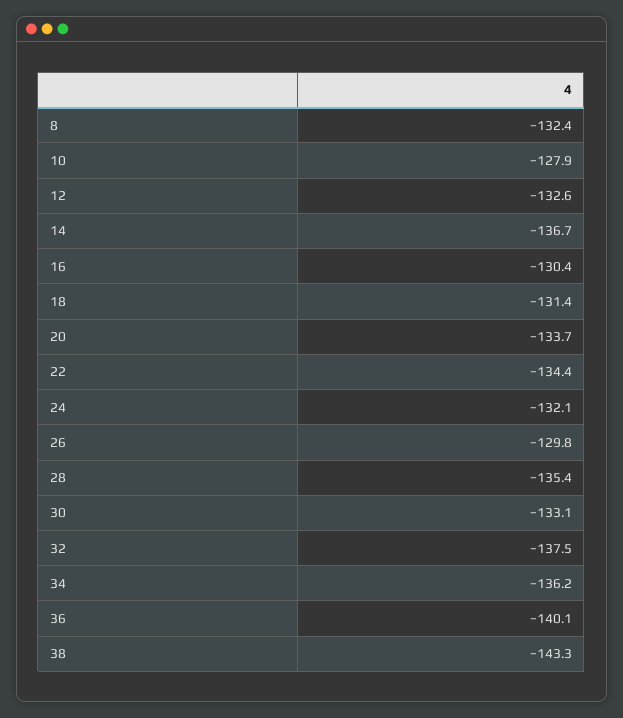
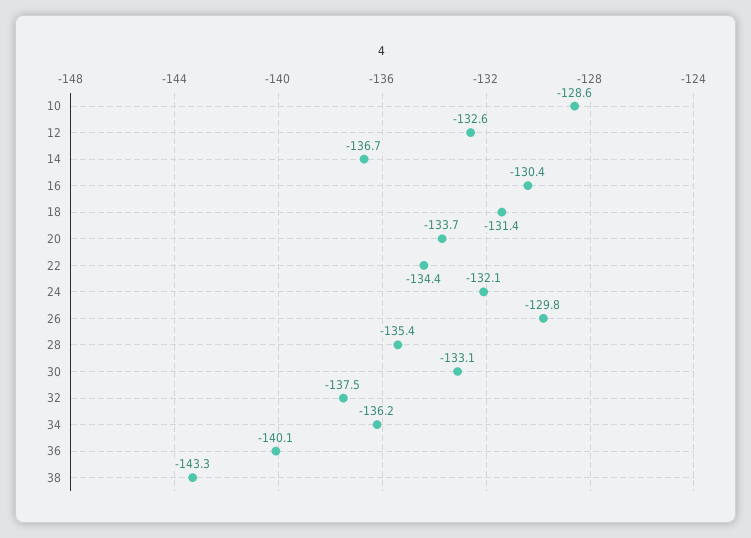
  {
-   "8": -132.4,
-   "10": -127.9,
+   "10": -128.6,
    "12": -132.6,
    "14": -136.7,
    "16": -130.4,
    "18": -131.4,
    "20": -133.7,
    "22": -134.4,
    "24": -132.1,
    "26": -129.8,
    "28": -135.4,
    "30": -133.1,
    "32": -137.5,
    "34": -136.2,
    "36": -140.1,
    "38": -143.3
  }

